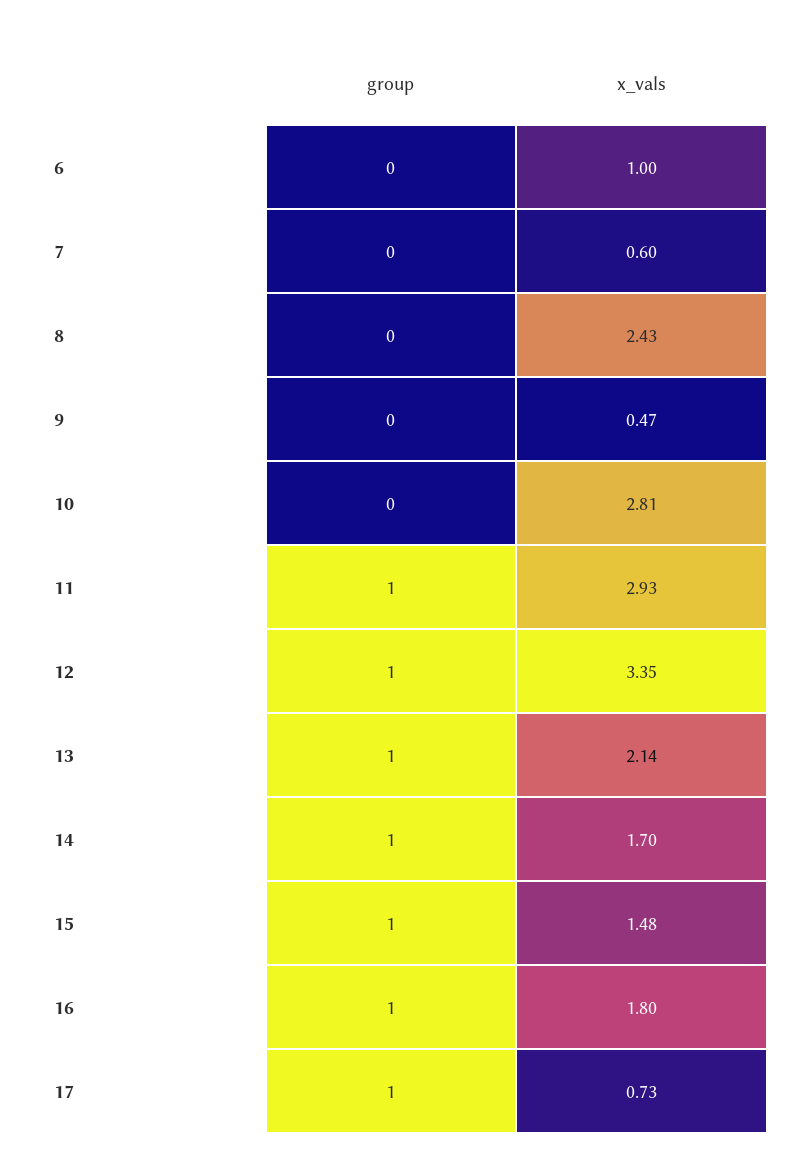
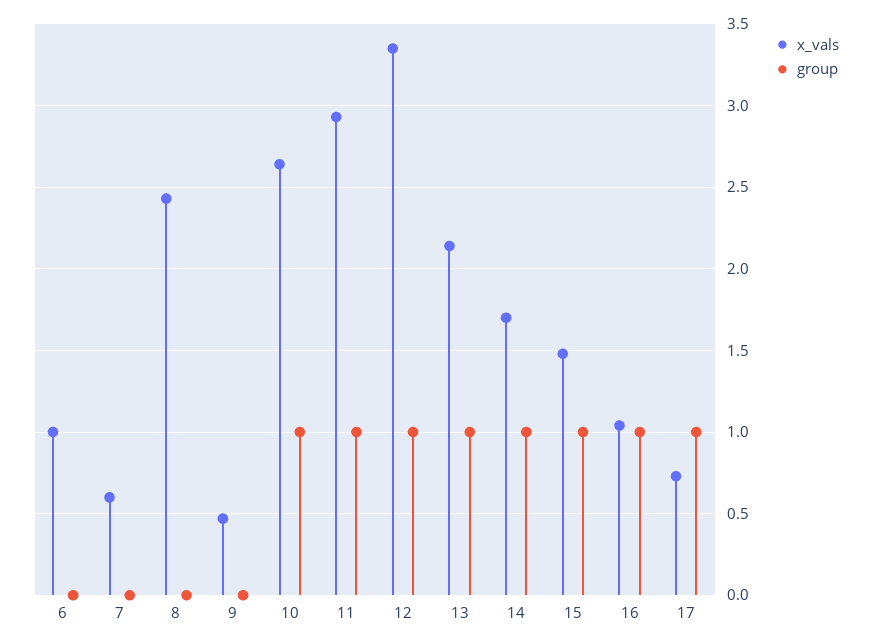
  {
    "group": {
      "6": 0,
      "7": 0,
      "8": 0,
      "9": 0,
-     "10": 0,
+     "10": 1,
      "11": 1,
      "12": 1,
      "13": 1,
      "14": 1,
      "15": 1,
      "16": 1,
      "17": 1
    },
    "x_vals": {
      "6": 1,
      "7": 0.6,
      "8": 2.43,
      "9": 0.47,
-     "10": 2.81,
+     "10": 2.65,
      "11": 2.93,
      "12": 3.35,
      "13": 2.14,
      "14": 1.7,
      "15": 1.48,
-     "16": 1.8,
+     "16": 1.05,
      "17": 0.73
    }
  }

